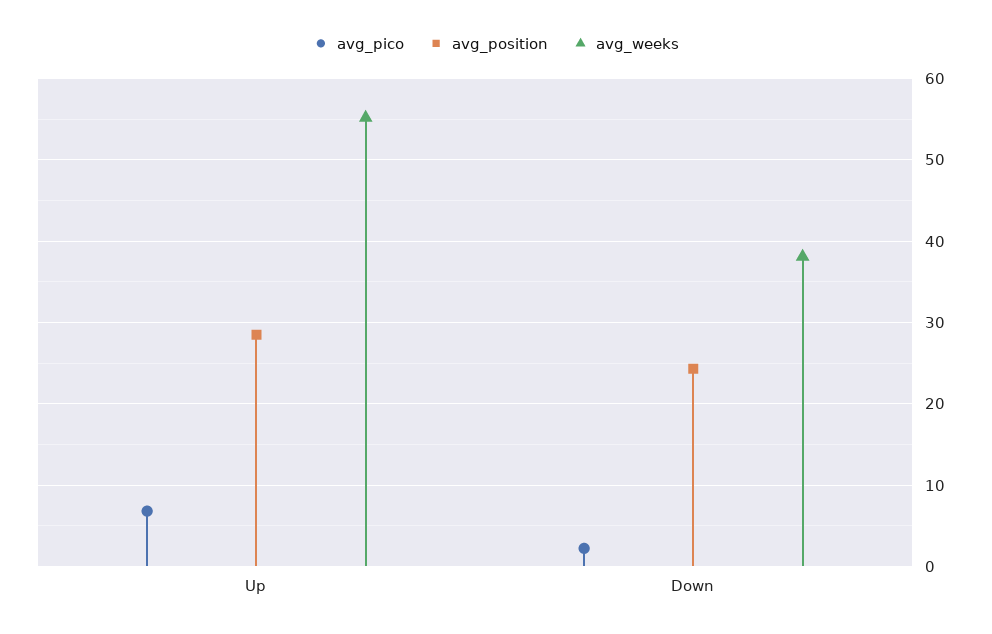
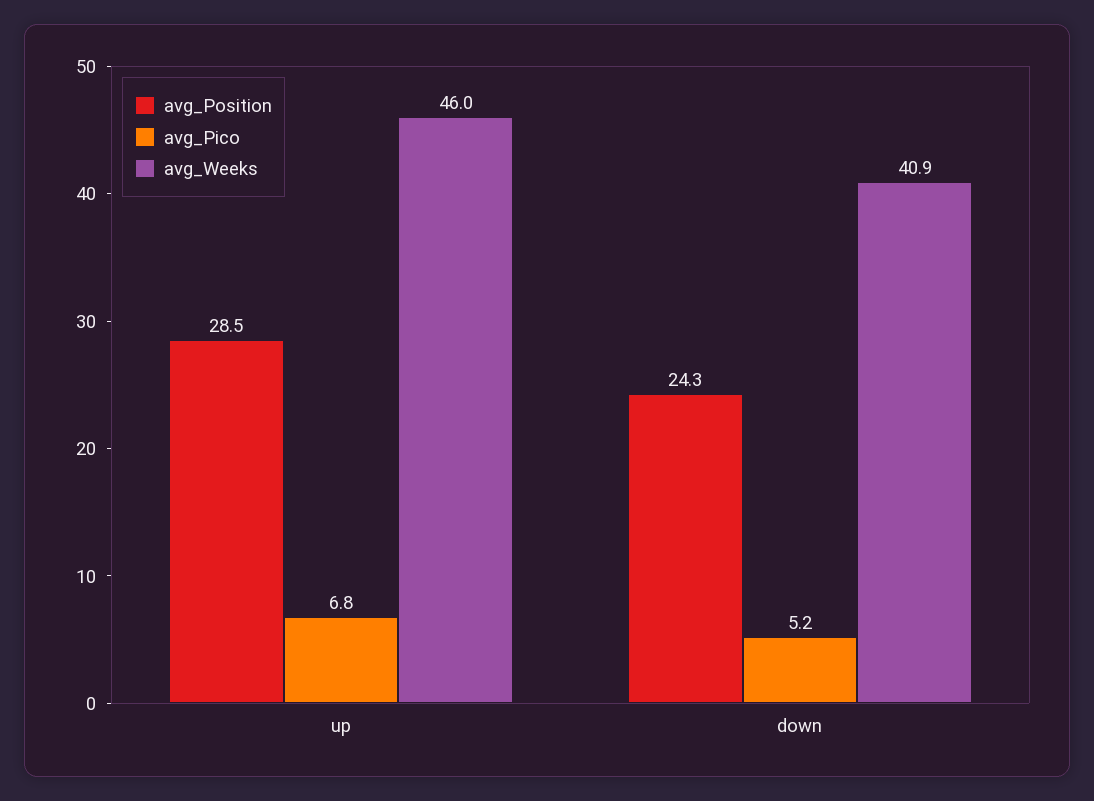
  {
    "avg_pico": {
      "Up": 6.8,
-     "Down": 2
+     "Down": 5.2
    },
    "avg_position": {
      "Up": 28.5,
      "Down": 24.3
    },
    "avg_weeks": {
-     "Up": 55,
+     "Up": 46,
-     "Down": 38
+     "Down": 40.9
    }
  }

